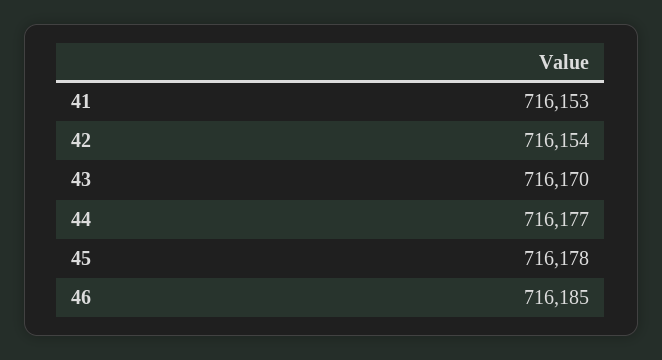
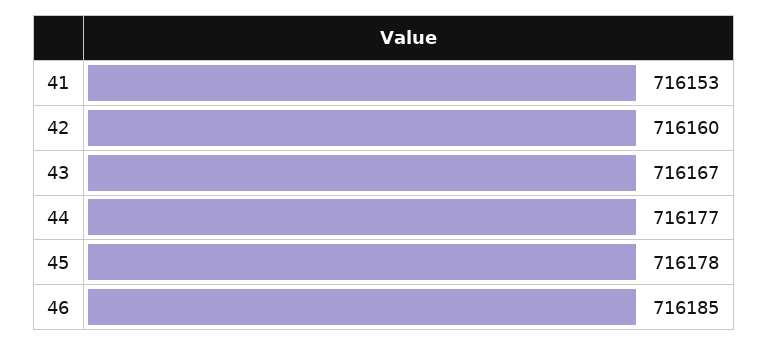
  {
    "41": 716153,
-   "42": 716154,
+   "42": 716160,
-   "43": 716170,
+   "43": 716167,
    "44": 716177,
    "45": 716178,
    "46": 716185
  }

